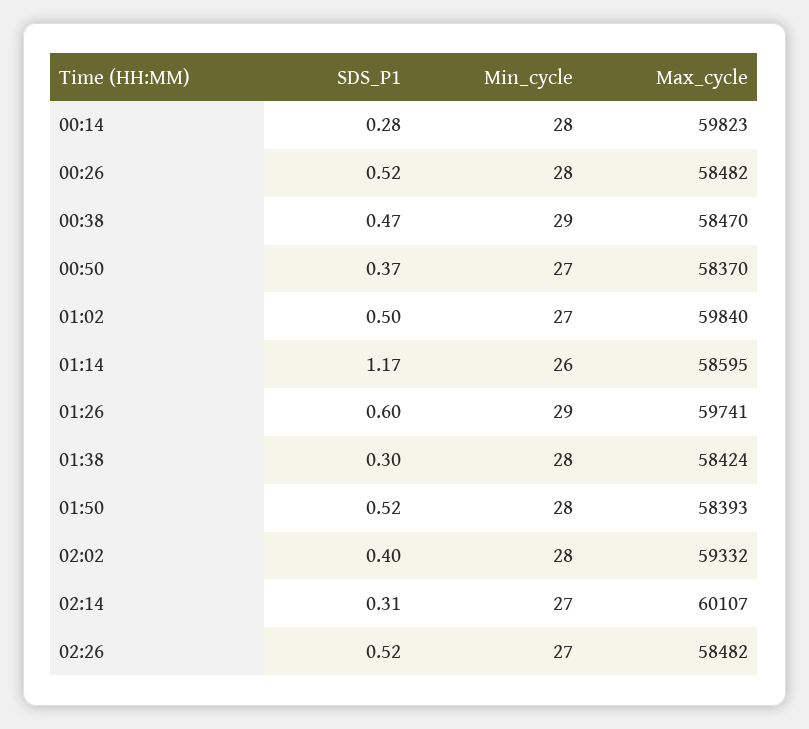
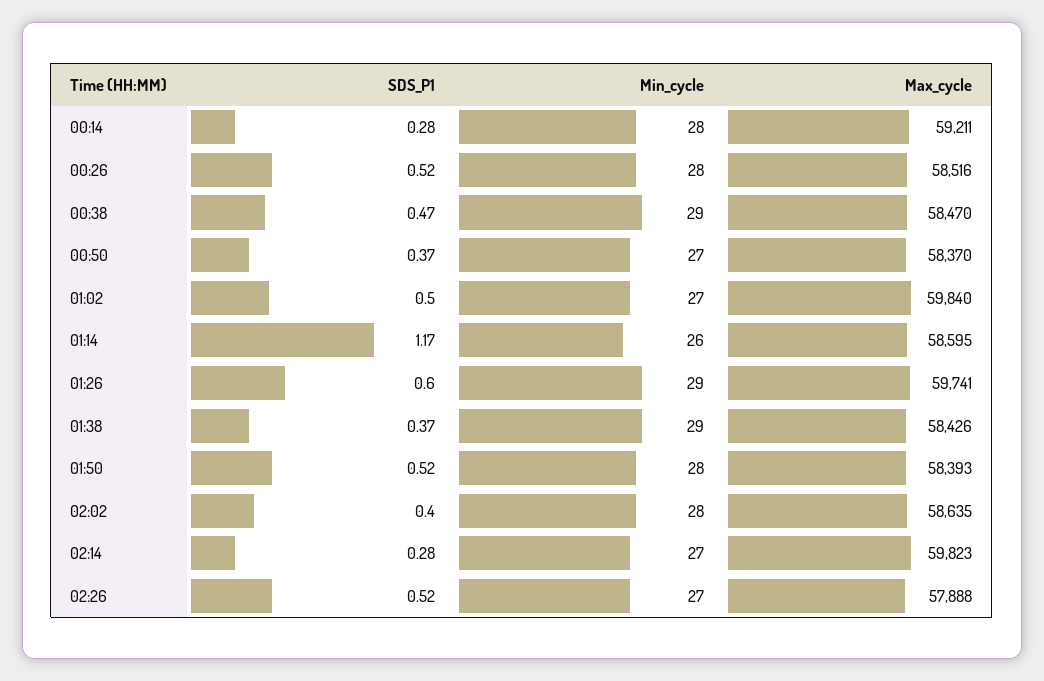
  {
    "SDS_P1": {
      "00:14": 0.28,
      "00:26": 0.52,
      "00:38": 0.47,
      "00:50": 0.37,
      "01:02": 0.5,
      "01:14": 1.17,
      "01:26": 0.6,
-     "01:38": 0.3,
+     "01:38": 0.37,
      "01:50": 0.52,
      "02:02": 0.4,
-     "02:14": 0.31,
+     "02:14": 0.28,
      "02:26": 0.52
    },
    "Min_cycle": {
      "00:14": 28,
      "00:26": 28,
      "00:38": 29,
      "00:50": 27,
      "01:02": 27,
      "01:14": 26,
      "01:26": 29,
-     "01:38": 28,
+     "01:38": 29,
      "01:50": 28,
      "02:02": 28,
      "02:14": 27,
      "02:26": 27
    },
    "Max_cycle": {
-     "00:14": 59823,
+     "00:14": 59211,
-     "00:26": 58482,
+     "00:26": 58516,
      "00:38": 58470,
      "00:50": 58370,
      "01:02": 59840,
      "01:14": 58595,
      "01:26": 59741,
-     "01:38": 58424,
+     "01:38": 58426,
      "01:50": 58393,
-     "02:02": 59332,
+     "02:02": 58635,
-     "02:14": 60107,
+     "02:14": 59823,
-     "02:26": 58482
+     "02:26": 57888
    }
  }

